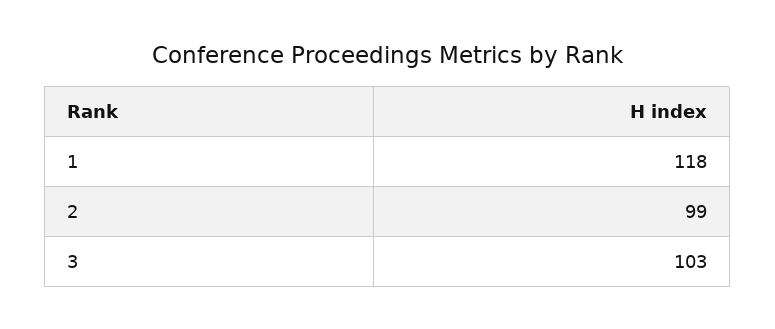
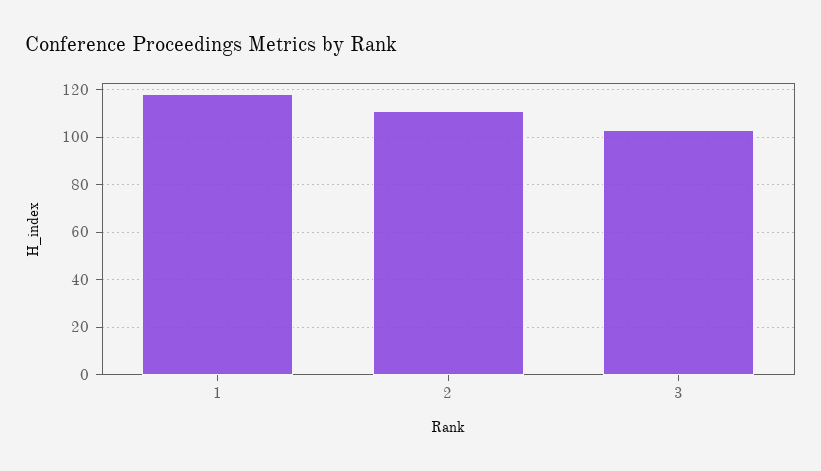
  {
    "1": 118,
-   "2": 99,
+   "2": 110,
    "3": 103
  }

